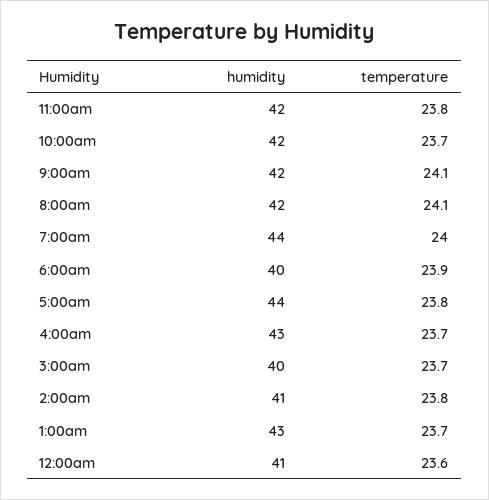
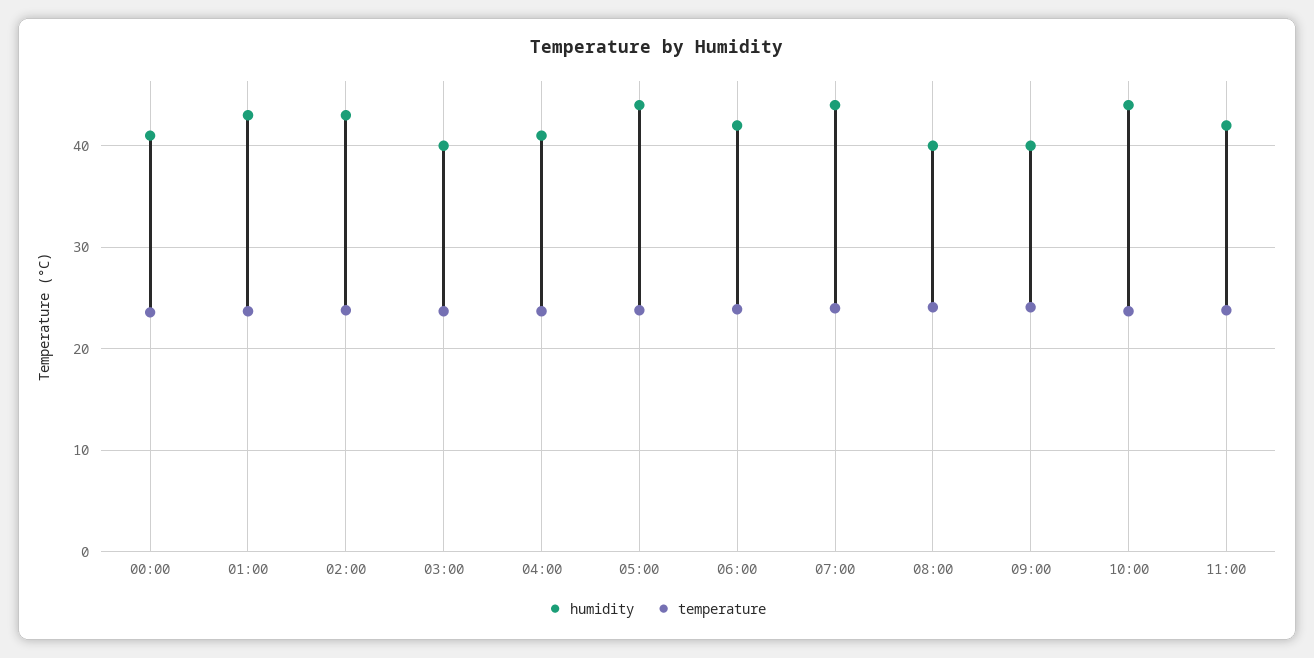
  {
    "humidity": {
      "11:00am": 42,
-     "10:00am": 42,
+     "10:00am": 44,
-     "9:00am": 42,
+     "9:00am": 40,
-     "8:00am": 42,
+     "8:00am": 40,
      "7:00am": 44,
-     "6:00am": 40,
+     "6:00am": 42,
      "5:00am": 44,
-     "4:00am": 43,
+     "4:00am": 41,
      "3:00am": 40,
-     "2:00am": 41,
+     "2:00am": 43,
      "1:00am": 43,
      "12:00am": 41
    },
    "temperature": {
      "11:00am": 23.8,
      "10:00am": 23.7,
      "9:00am": 24.1,
      "8:00am": 24.1,
      "7:00am": 24,
      "6:00am": 23.9,
      "5:00am": 23.8,
      "4:00am": 23.7,
      "3:00am": 23.7,
      "2:00am": 23.8,
      "1:00am": 23.7,
      "12:00am": 23.6
    }
  }

